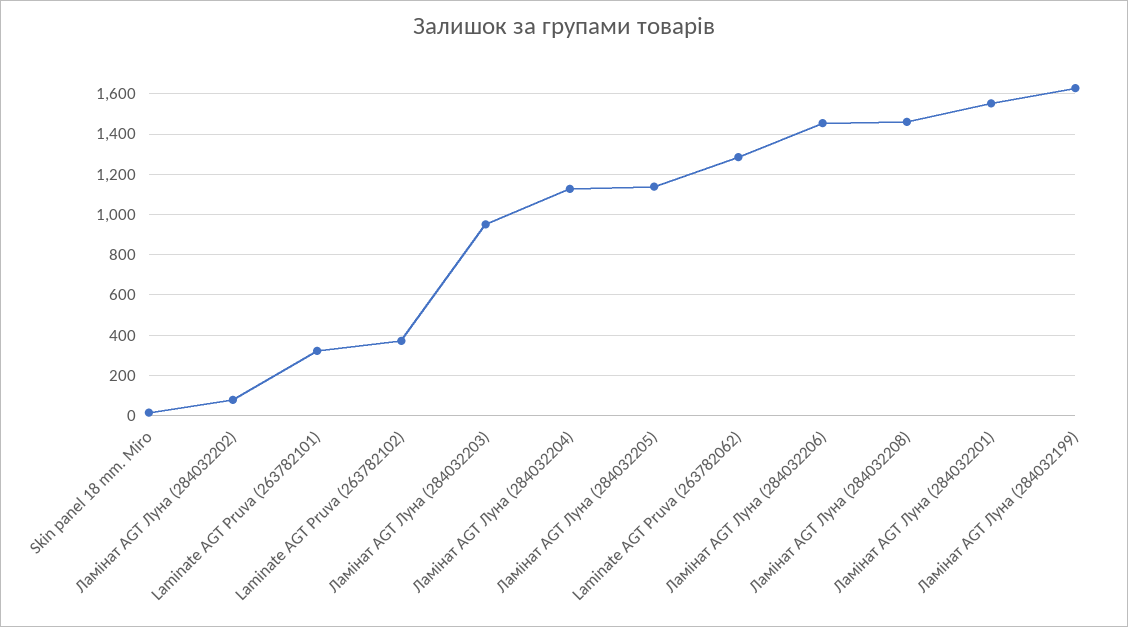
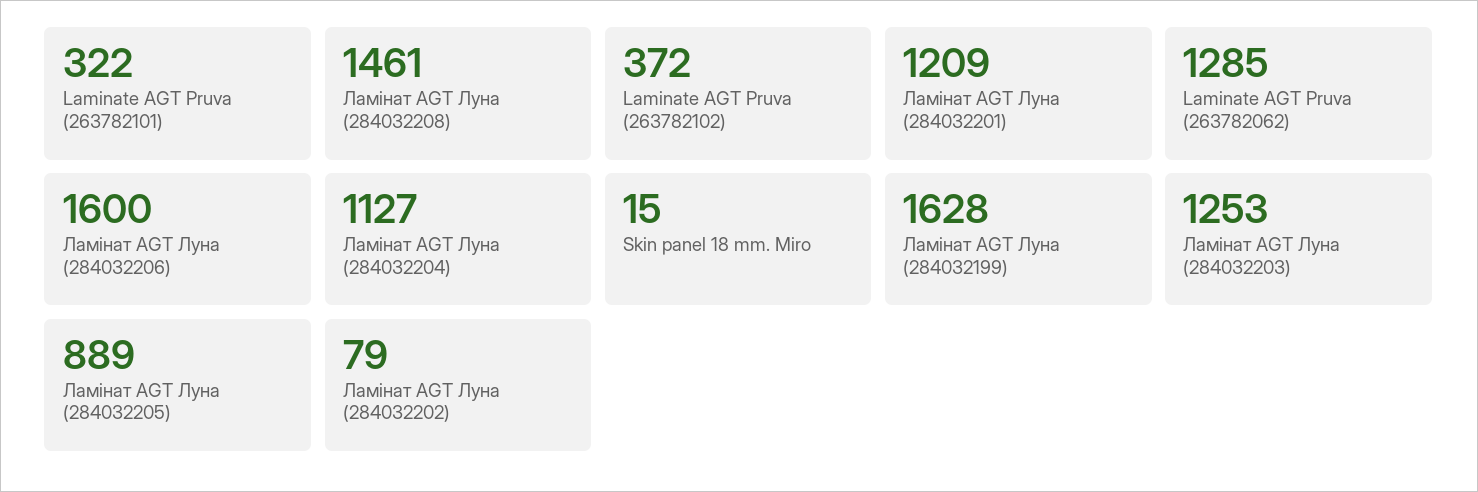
  {
    "Skin panel 18 mm. Miro": 15,
    "Ламінат AGT Луна (284032202)": 79,
    "Laminate AGT Pruva (263782101)": 322,
    "Laminate AGT Pruva (263782102)": 372,
-   "Ламінат AGT Луна (284032203)": 950,
+   "Ламінат AGT Луна (284032203)": 1253,
    "Ламінат AGT Луна (284032204)": 1127,
-   "Ламінат AGT Луна (284032205)": 1150,
+   "Ламінат AGT Луна (284032205)": 889,
    "Laminate AGT Pruva (263782062)": 1285,
-   "Ламінат AGT Луна (284032206)": 1450,
+   "Ламінат AGT Луна (284032206)": 1600,
    "Ламінат AGT Луна (284032208)": 1461,
-   "Ламінат AGT Луна (284032201)": 1550,
+   "Ламінат AGT Луна (284032201)": 1209,
    "Ламінат AGT Луна (284032199)": 1628
  }

